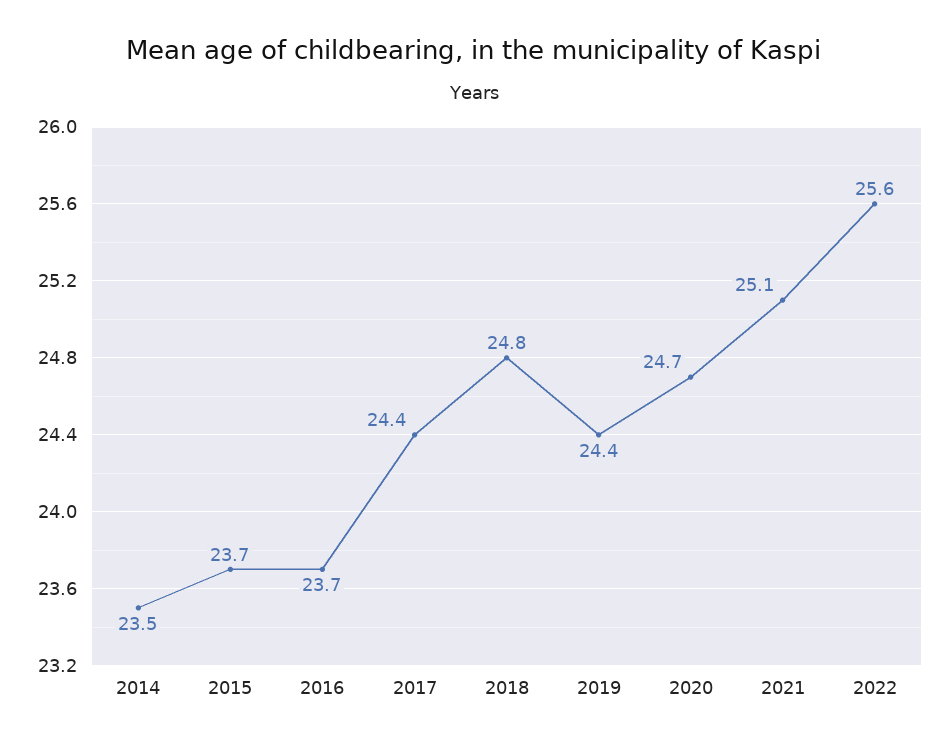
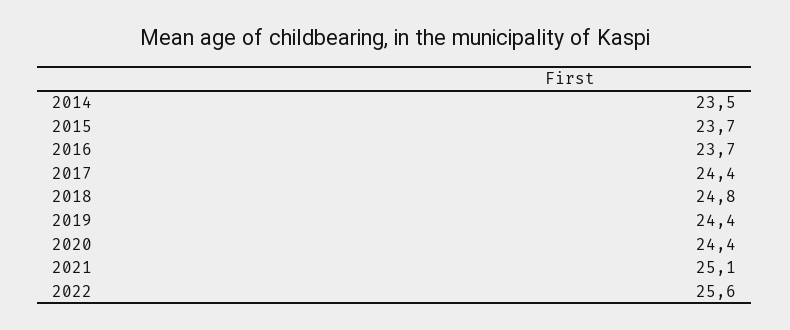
  {
    "2014": 23.5,
    "2015": 23.7,
    "2016": 23.7,
    "2017": 24.4,
    "2018": 24.8,
    "2019": 24.4,
-   "2020": 24.7,
+   "2020": 24.4,
    "2021": 25.1,
    "2022": 25.6
  }

